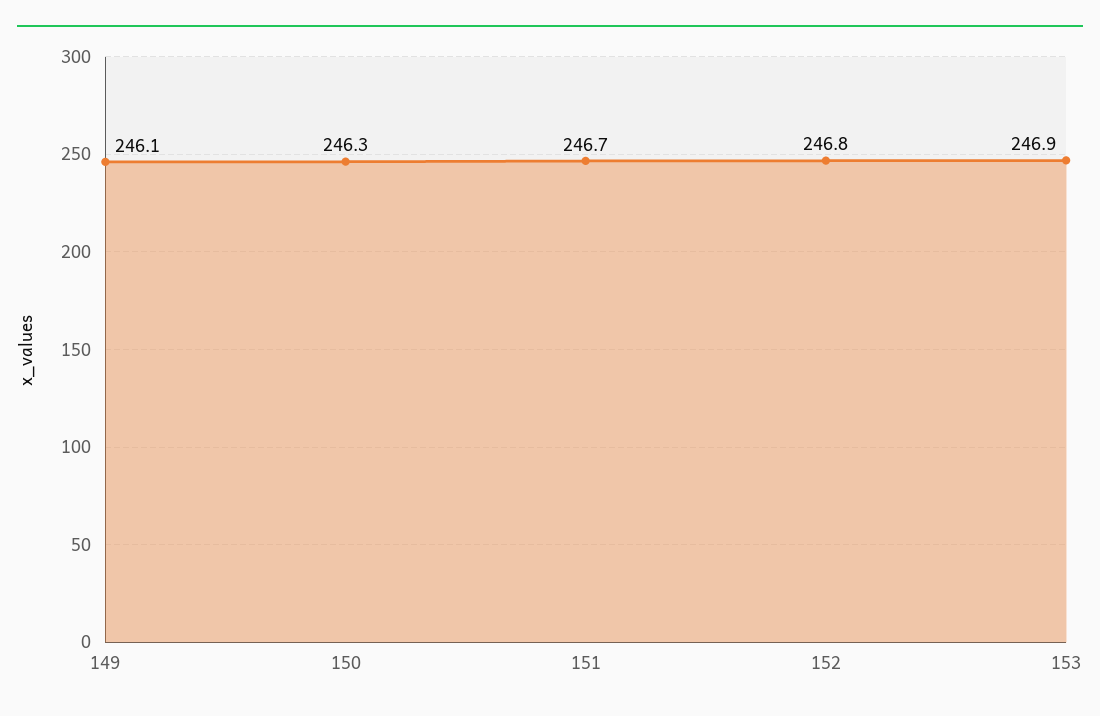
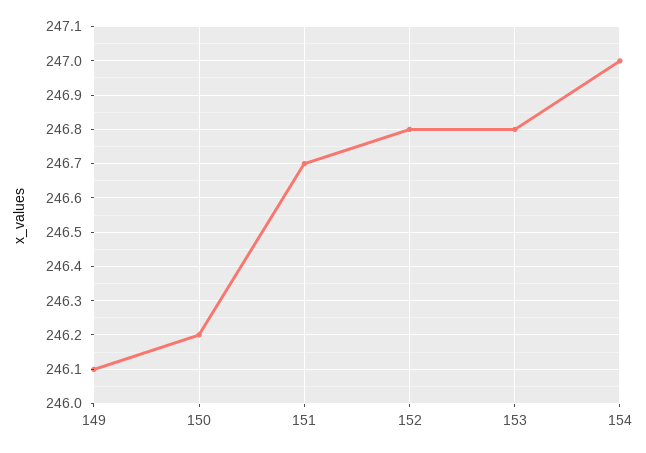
  {
    "149": 246.1,
-   "150": 246.3,
+   "150": 246.2,
    "151": 246.7,
    "152": 246.8,
-   "153": 246.9
+   "153": 246.8,
+   "154": 247
  }

